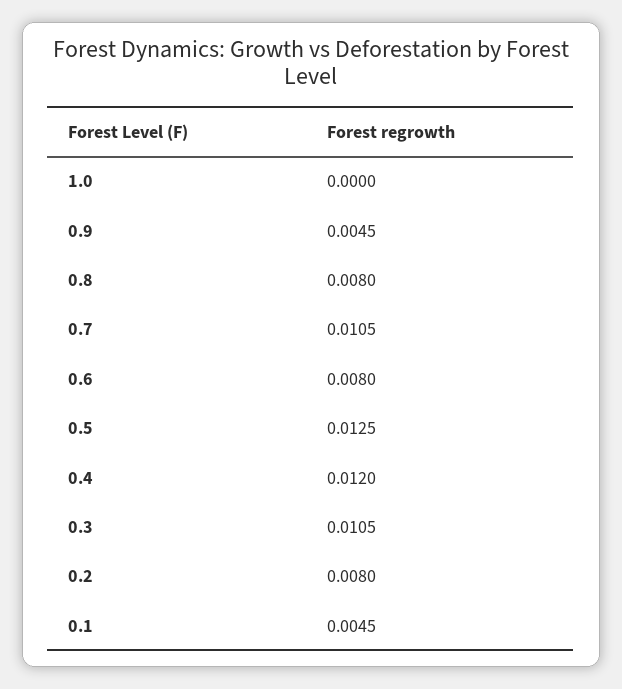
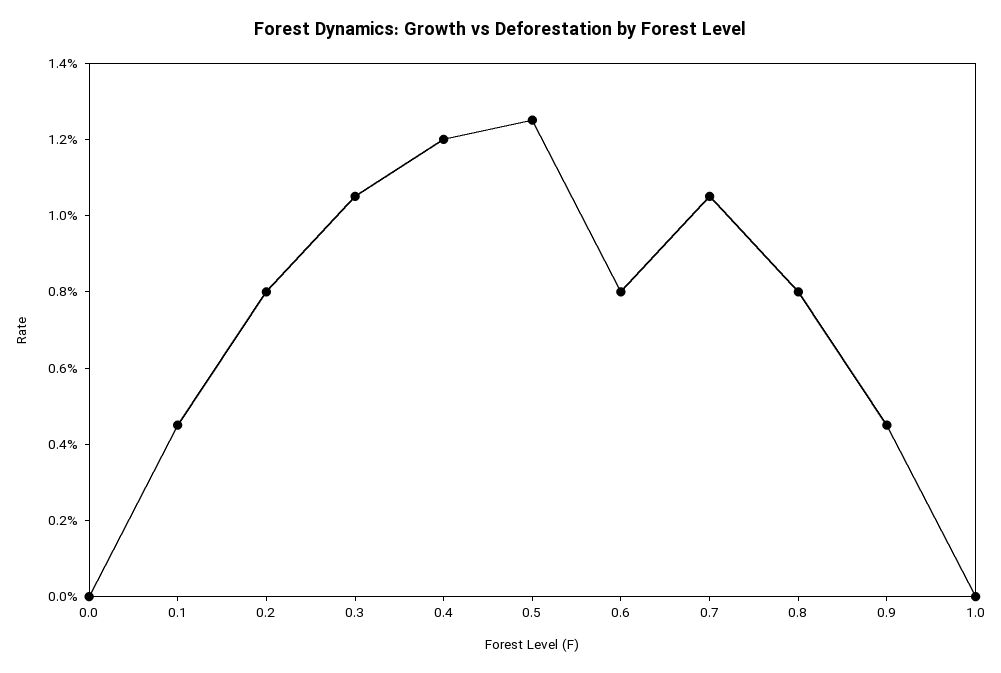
  {
    "1.0": 0,
    "0.9": 0.0045,
    "0.8": 0.008,
    "0.7": 0.0105,
    "0.6": 0.008,
    "0.5": 0.0125,
    "0.4": 0.012,
    "0.3": 0.0105,
    "0.2": 0.008,
-   "0.1": 0.0045
+   "0.1": 0.0045,
+   "0.0": 0
  }

